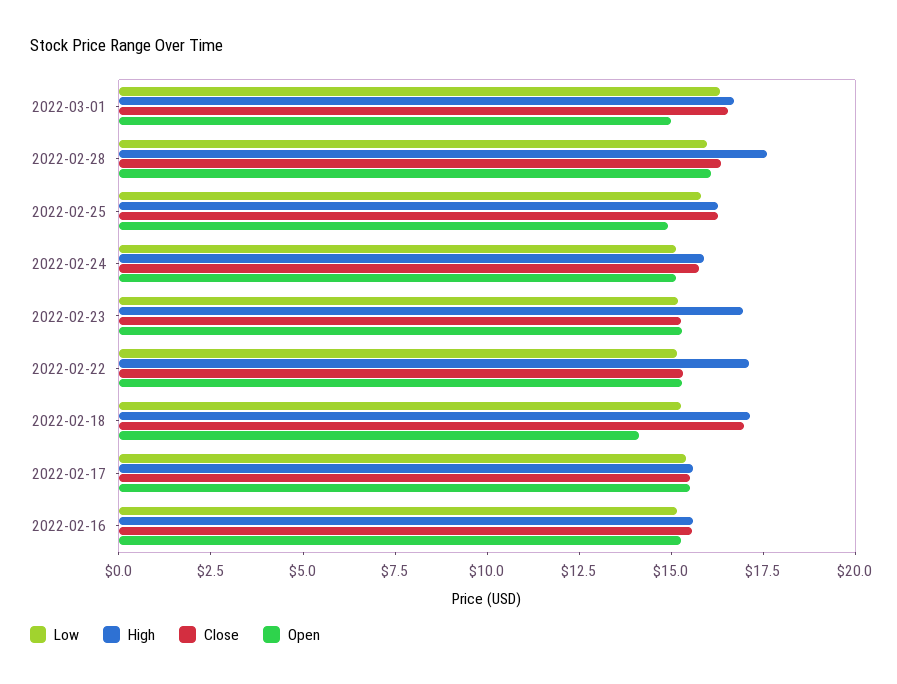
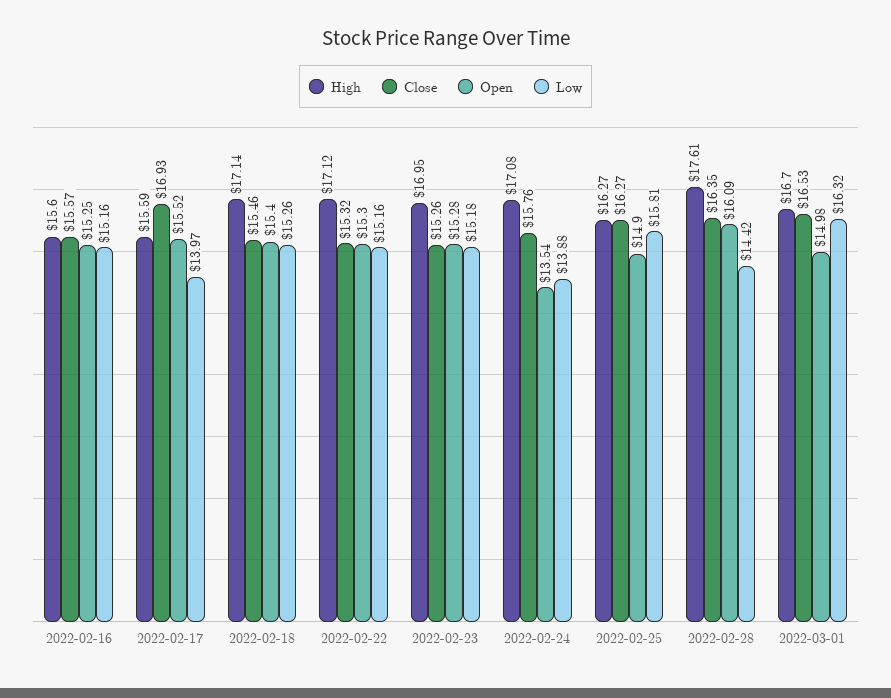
  {
    "Low": {
      "2022-03-01": 16.32,
-     "2022-02-28": 16,
+     "2022-02-28": 14.42,
      "2022-02-25": 15.81,
-     "2022-02-24": 15,
+     "2022-02-24": 13.88,
      "2022-02-23": 15.18,
      "2022-02-22": 15.16,
      "2022-02-18": 15.26,
-     "2022-02-17": 15.5,
+     "2022-02-17": 13.97,
      "2022-02-16": 15.16
    },
    "High": {
      "2022-03-01": 16.7,
      "2022-02-28": 17.61,
      "2022-02-25": 16.27,
-     "2022-02-24": 16,
+     "2022-02-24": 17.08,
      "2022-02-23": 16.95,
      "2022-02-22": 17.12,
      "2022-02-18": 17.14,
      "2022-02-17": 15.59,
      "2022-02-16": 15.6
    },
    "Close": {
      "2022-03-01": 16.53,
      "2022-02-28": 16.35,
      "2022-02-25": 16.27,
      "2022-02-24": 15.76,
      "2022-02-23": 15.26,
      "2022-02-22": 15.32,
-     "2022-02-18": 17,
+     "2022-02-18": 15.46,
-     "2022-02-17": 15.5,
+     "2022-02-17": 16.93,
      "2022-02-16": 15.57
    },
    "Open": {
      "2022-03-01": 14.98,
      "2022-02-28": 16.09,
      "2022-02-25": 14.9,
-     "2022-02-24": 15,
+     "2022-02-24": 13.54,
      "2022-02-23": 15.28,
      "2022-02-22": 15.3,
-     "2022-02-18": 14,
+     "2022-02-18": 15.4,
      "2022-02-17": 15.52,
      "2022-02-16": 15.25
    }
  }

